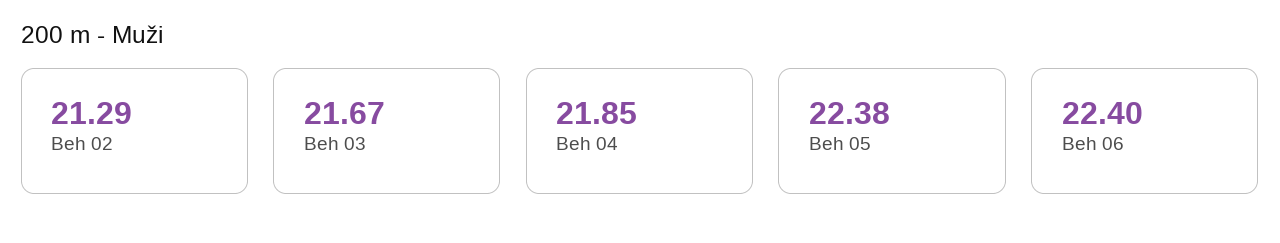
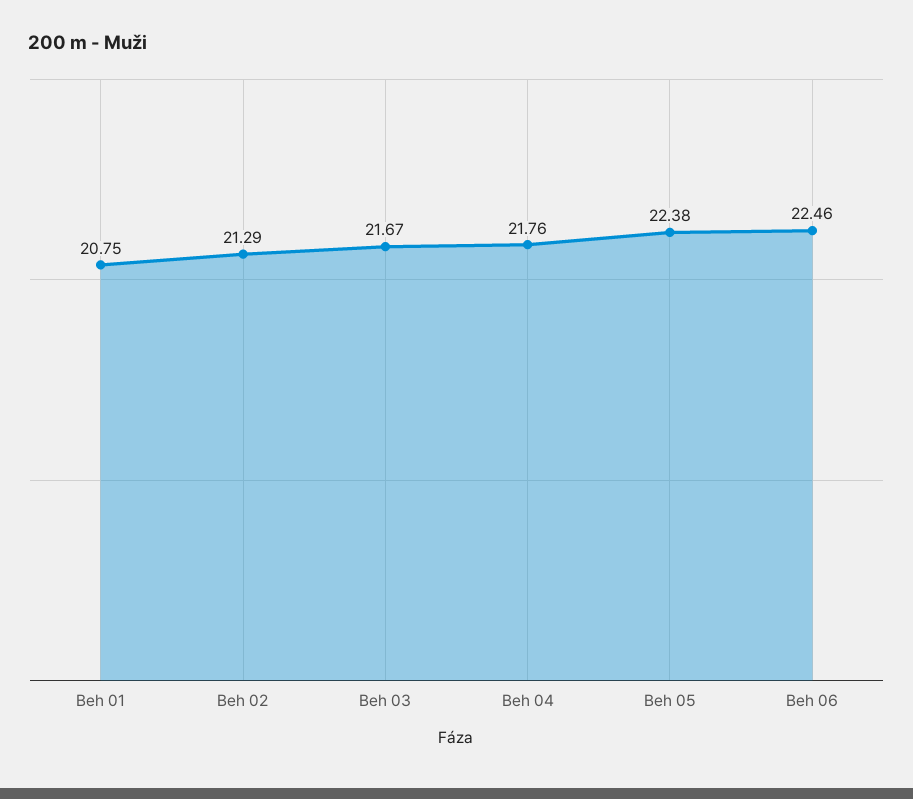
  {
    "Beh 02": 21.29,
    "Beh 03": 21.67,
-   "Beh 04": 21.85,
+   "Beh 04": 21.76,
    "Beh 05": 22.38,
-   "Beh 06": 22.4
+   "Beh 06": 22.46,
+   "Beh 01": 20.75
  }

